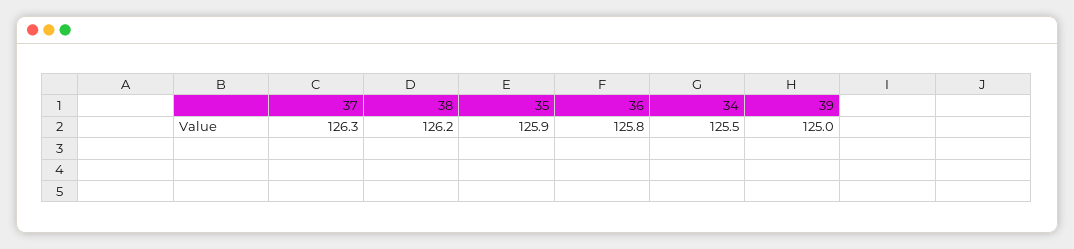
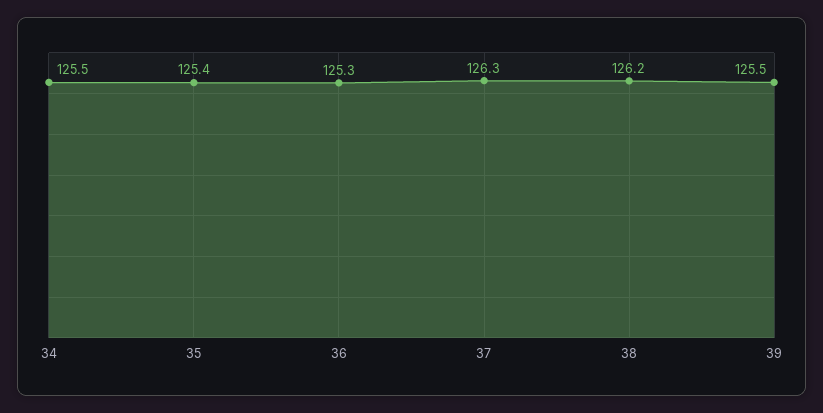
  {
    "37": 126.3,
    "38": 126.2,
-   "35": 125.9,
+   "35": 125.4,
-   "36": 125.8,
+   "36": 125.3,
    "34": 125.5,
-   "39": 125
+   "39": 125.5
  }

